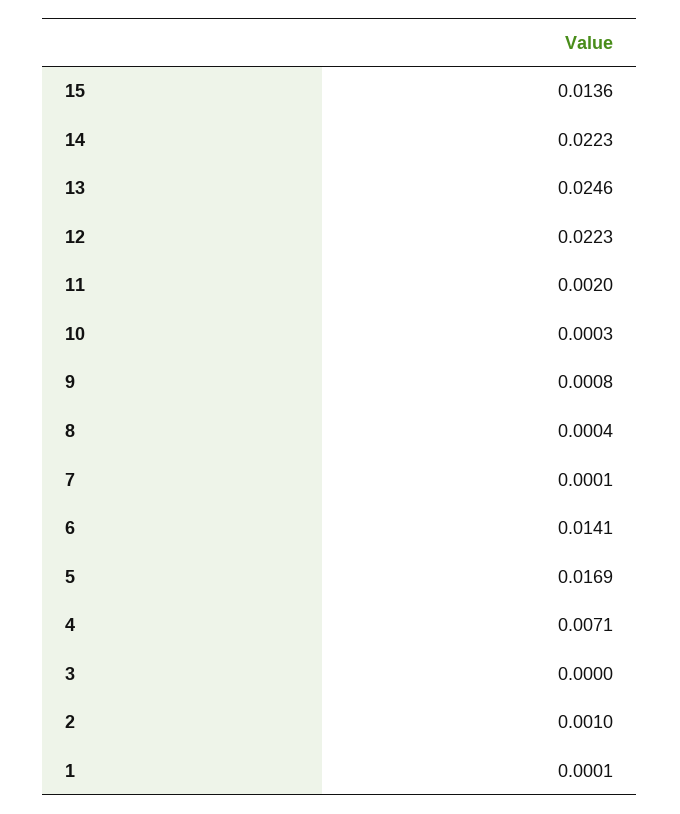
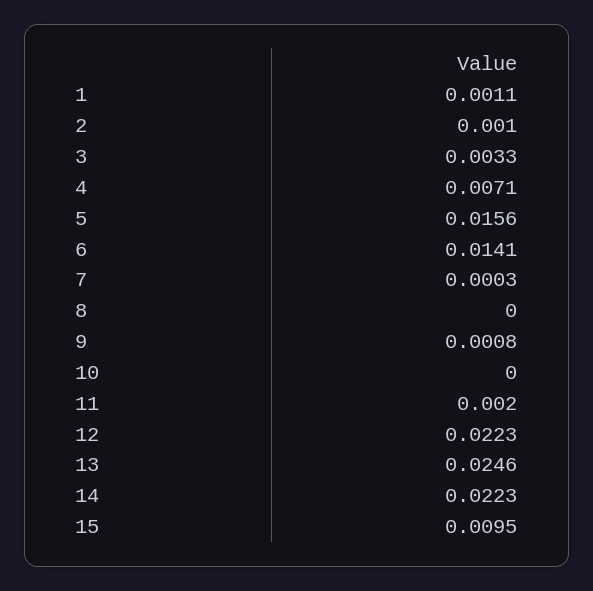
  {
-   "15": 0.0136,
+   "15": 0.0095,
    "14": 0.0223,
    "13": 0.0246,
    "12": 0.0223,
    "11": 0.002,
-   "10": 0.0003,
+   "10": 0,
    "9": 0.0008,
-   "8": 0.0004,
+   "8": 0,
-   "7": 0.0001,
+   "7": 0.0003,
    "6": 0.0141,
-   "5": 0.0169,
+   "5": 0.0156,
    "4": 0.0071,
-   "3": 0,
+   "3": 0.0033,
    "2": 0.001,
-   "1": 0.0001
+   "1": 0.0011
  }

